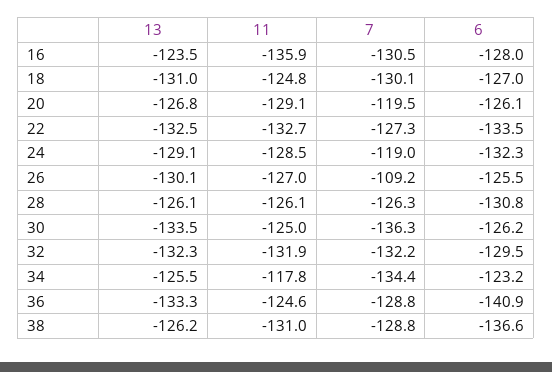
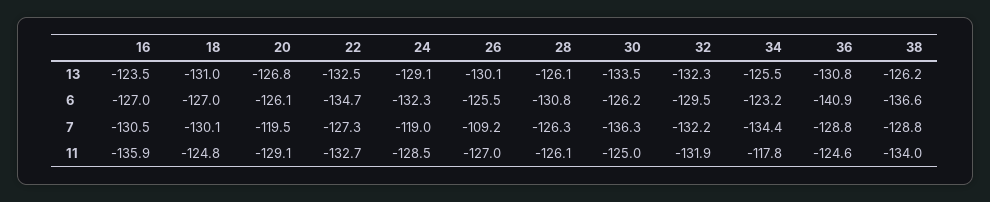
  {
    "13": {
      "16": -123.5,
      "18": -131,
      "20": -126.8,
      "22": -132.5,
      "24": -129.1,
      "26": -130.1,
      "28": -126.1,
      "30": -133.5,
      "32": -132.3,
      "34": -125.5,
-     "36": -133.3,
+     "36": -130.8,
      "38": -126.2
    },
    "11": {
      "16": -135.9,
      "18": -124.8,
      "20": -129.1,
      "22": -132.7,
      "24": -128.5,
      "26": -127,
      "28": -126.1,
      "30": -125,
      "32": -131.9,
      "34": -117.8,
      "36": -124.6,
-     "38": -131
+     "38": -134
    },
    "7": {
      "16": -130.5,
      "18": -130.1,
      "20": -119.5,
      "22": -127.3,
      "24": -119,
      "26": -109.2,
      "28": -126.3,
      "30": -136.3,
      "32": -132.2,
      "34": -134.4,
      "36": -128.8,
      "38": -128.8
    },
    "6": {
-     "16": -128,
+     "16": -127,
      "18": -127,
      "20": -126.1,
-     "22": -133.5,
+     "22": -134.7,
      "24": -132.3,
      "26": -125.5,
      "28": -130.8,
      "30": -126.2,
      "32": -129.5,
      "34": -123.2,
      "36": -140.9,
      "38": -136.6
    }
  }

